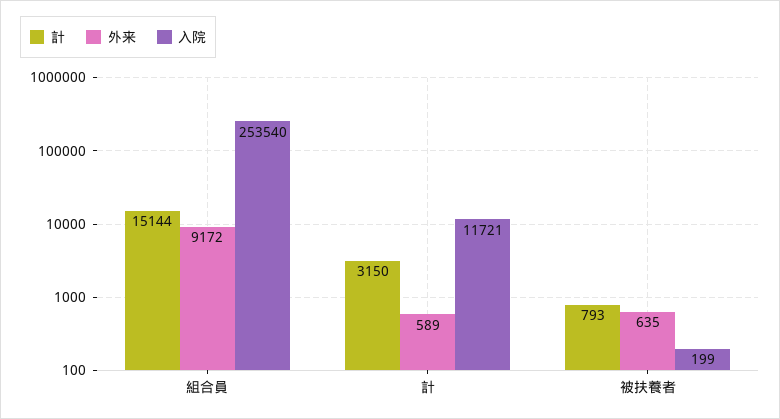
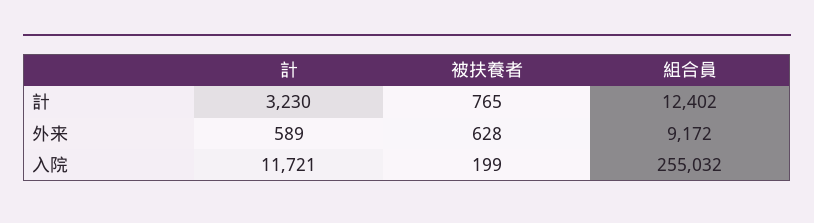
  {
    "計": {
-     "組合員": 15144,
+     "組合員": 12402,
-     "計": 3150,
+     "計": 3230,
-     "被扶養者": 793
+     "被扶養者": 765
    },
    "外来": {
      "組合員": 9172,
      "計": 589,
-     "被扶養者": 635
+     "被扶養者": 628
    },
    "入院": {
-     "組合員": 253540,
+     "組合員": 255032,
      "計": 11721,
      "被扶養者": 199
    }
  }

